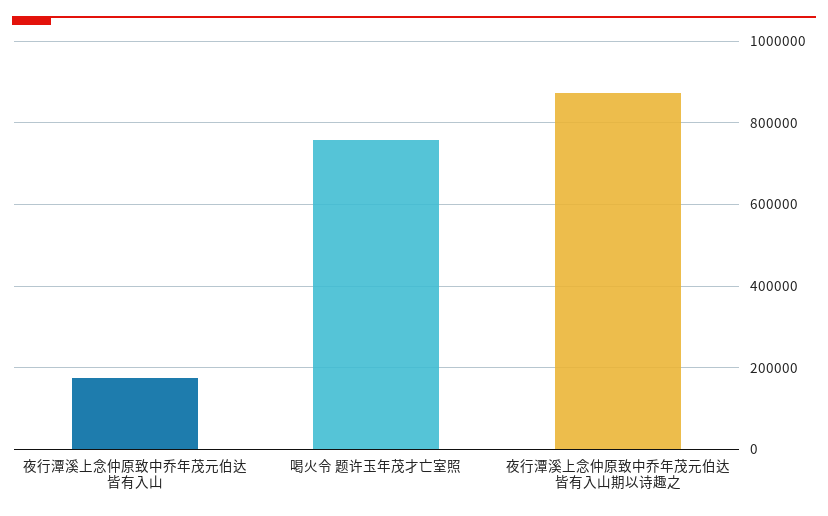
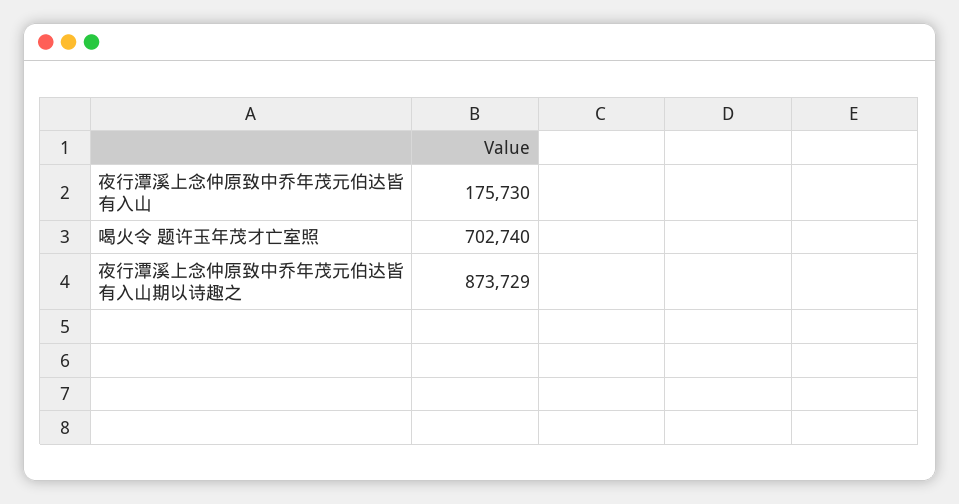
  {
    "夜行潭溪上念仲原致中乔年茂元伯达皆有入山": 175730,
-   "喝火令 题许玉年茂才亡室照": 760000,
+   "喝火令 题许玉年茂才亡室照": 702740,
    "夜行潭溪上念仲原致中乔年茂元伯达皆有入山期以诗趣之": 873729
  }

